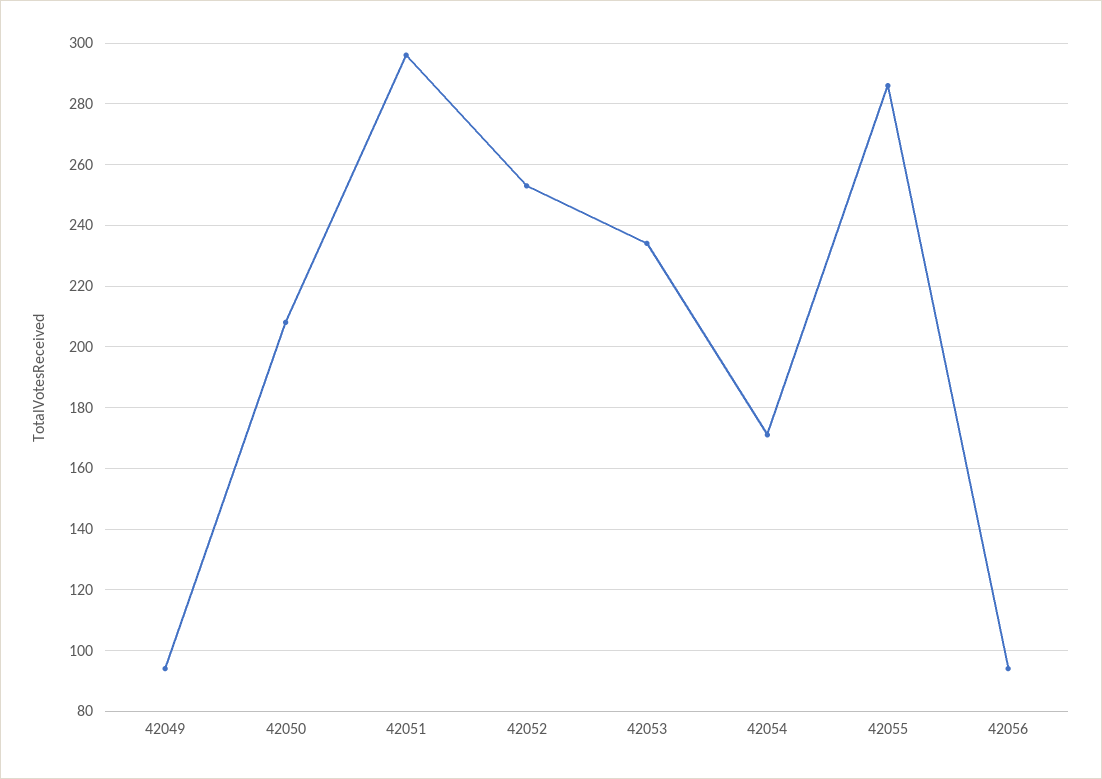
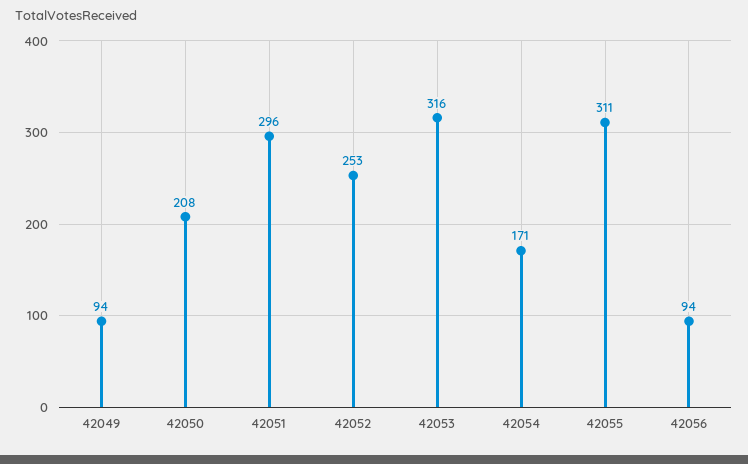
  {
    "42049": 94,
    "42050": 208,
    "42051": 296,
    "42052": 253,
-   "42053": 235,
+   "42053": 316,
    "42054": 171,
-   "42055": 285,
+   "42055": 311,
    "42056": 94
  }

